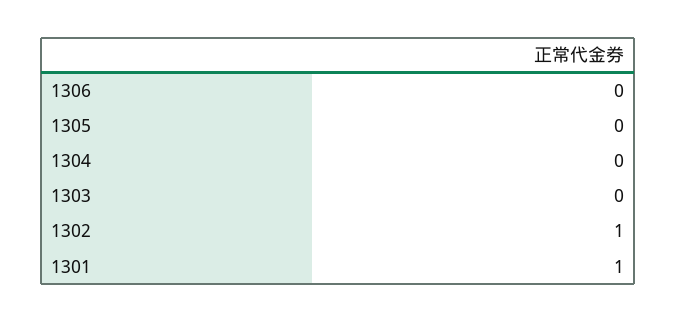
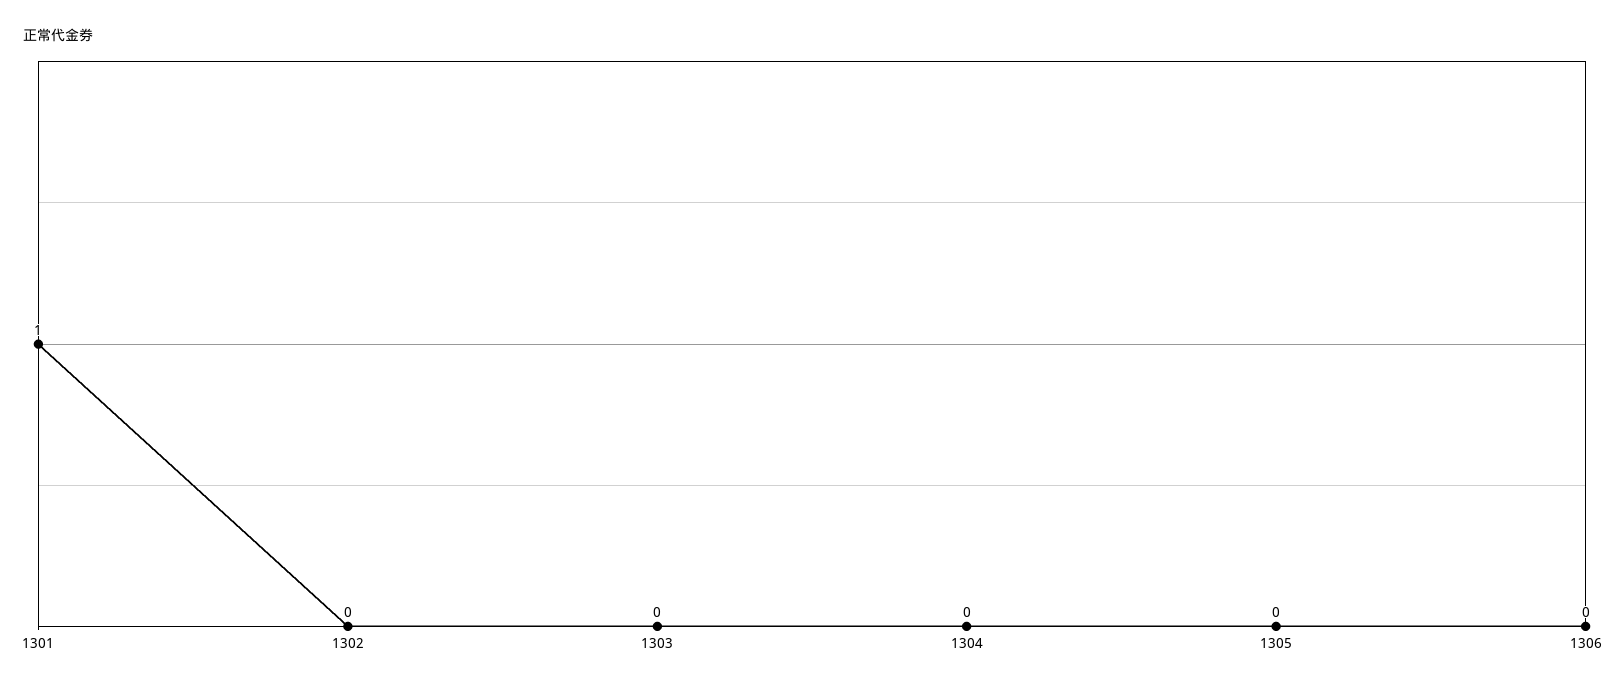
  {
    "1306": 0,
    "1305": 0,
    "1304": 0,
    "1303": 0,
-   "1302": 1,
+   "1302": 0,
    "1301": 1
  }

